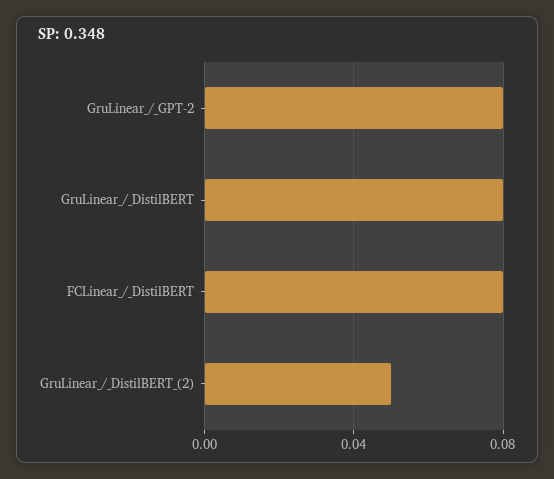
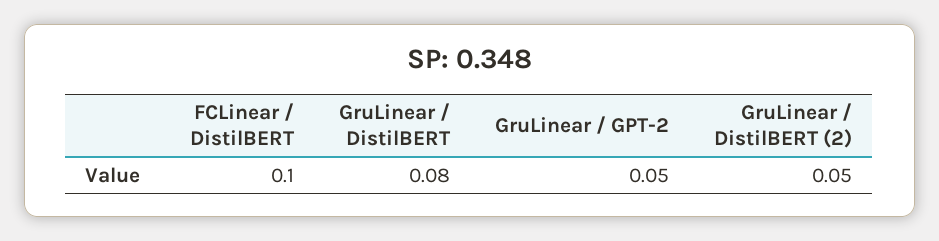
  {
-   "GruLinear_/_GPT-2": 0.08,
+   "GruLinear_/_GPT-2": 0.05,
    "GruLinear_/_DistilBERT": 0.08,
-   "FCLinear_/_DistilBERT": 0.08,
+   "FCLinear_/_DistilBERT": 0.1,
    "GruLinear_/_DistilBERT_(2)": 0.05
  }

